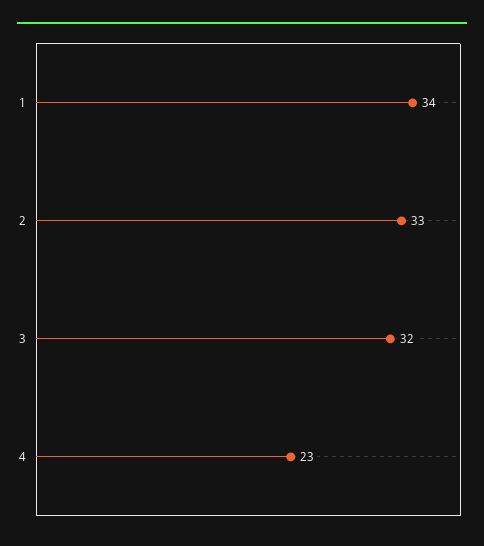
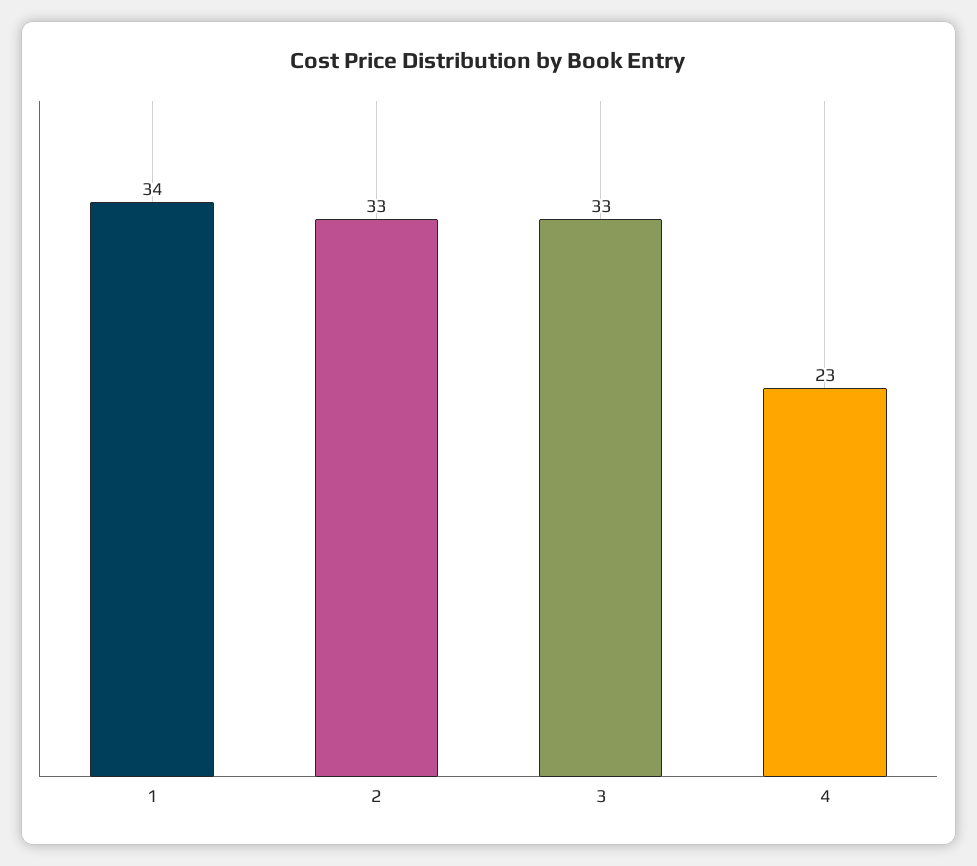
  {
    "1": 34,
    "2": 33,
-   "3": 32,
+   "3": 33,
    "4": 23
  }

